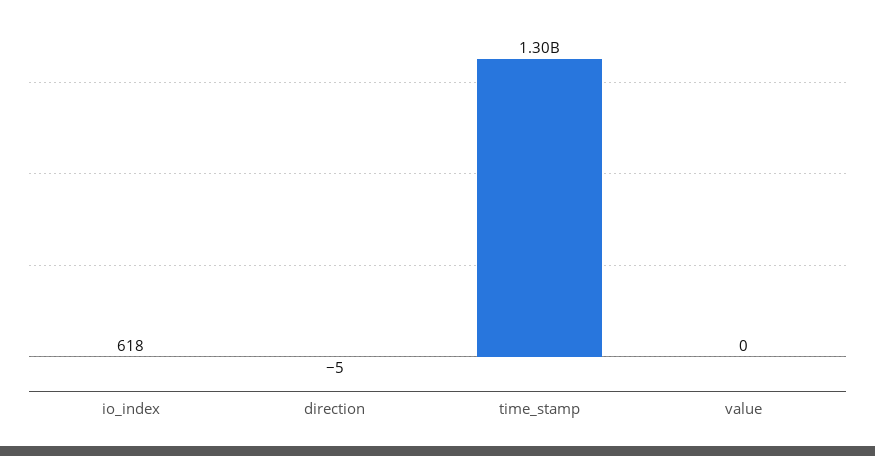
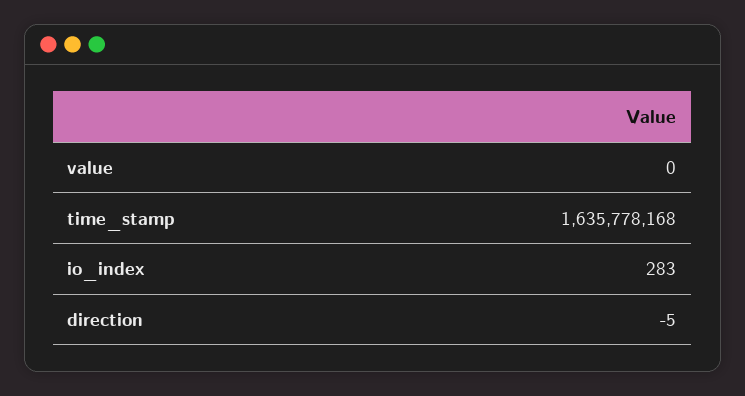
  {
-   "io_index": 618,
+   "io_index": 283,
    "direction": -5,
-   "time_stamp": 1300000000,
+   "time_stamp": 1635778168,
    "value": 0
  }

